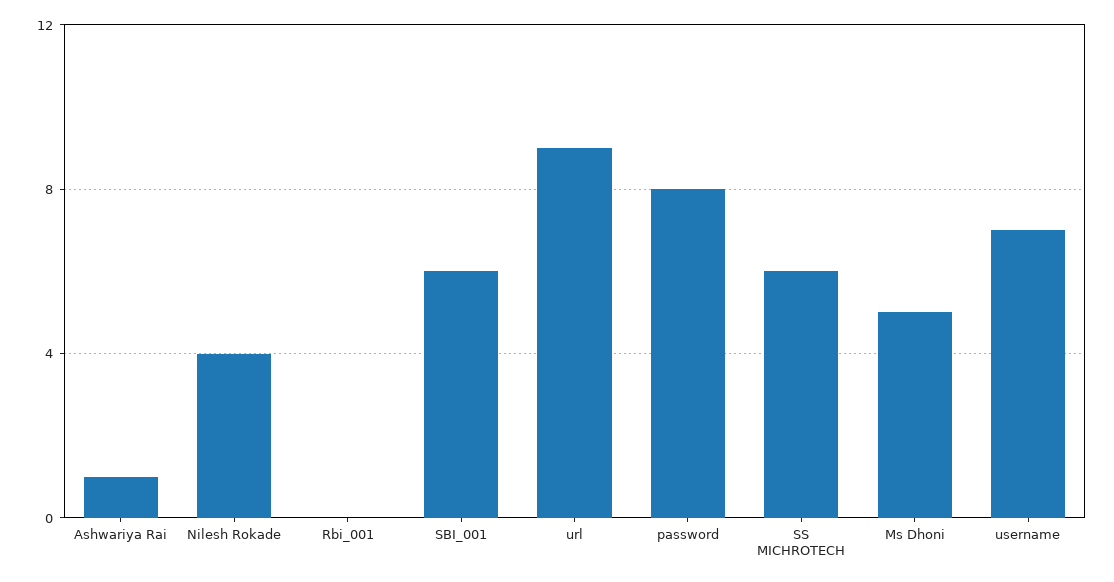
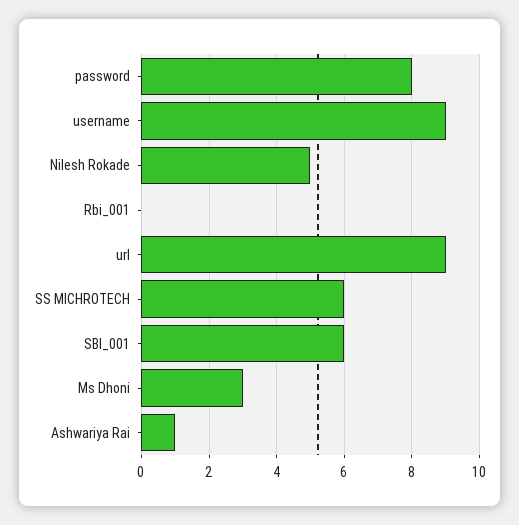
  {
    "Ashwariya Rai": 1,
-   "Nilesh Rokade": 4,
+   "Nilesh Rokade": 5,
    "Rbi_001": 0,
    "SBI_001": 6,
    "url": 9,
    "password": 8,
    "SS MICHROTECH": 6,
-   "Ms Dhoni": 5,
+   "Ms Dhoni": 3,
-   "username": 7
+   "username": 9
  }

